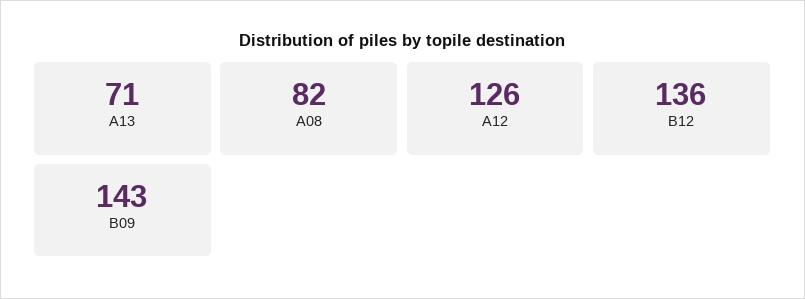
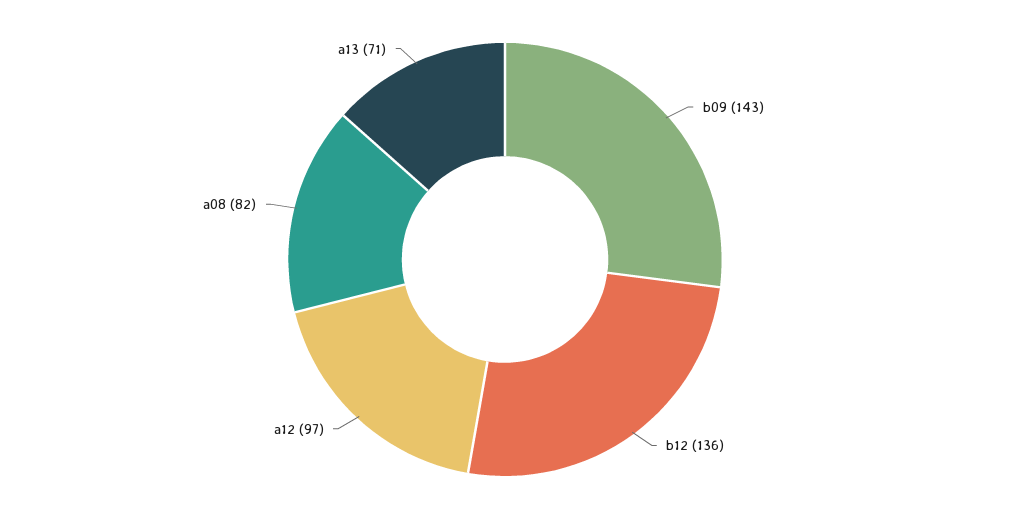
  {
    "A13": 71,
    "A08": 82,
-   "A12": 126,
+   "A12": 97,
    "B12": 136,
    "B09": 143
  }

